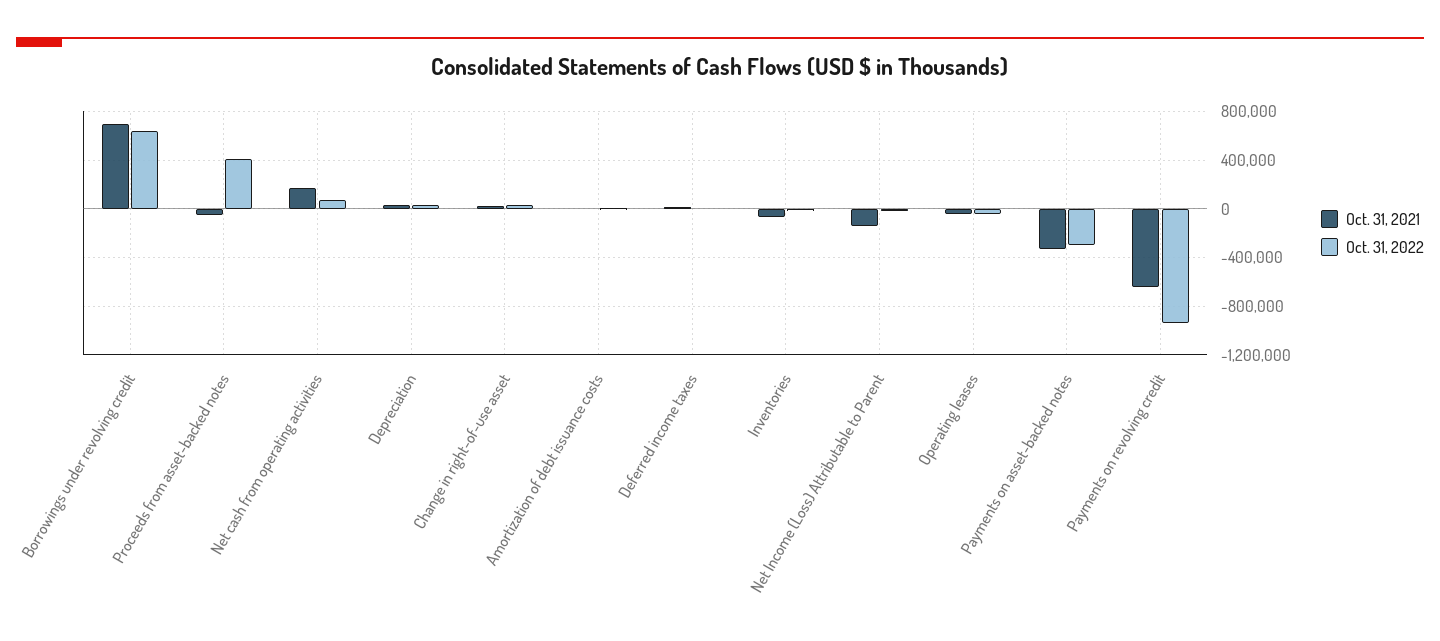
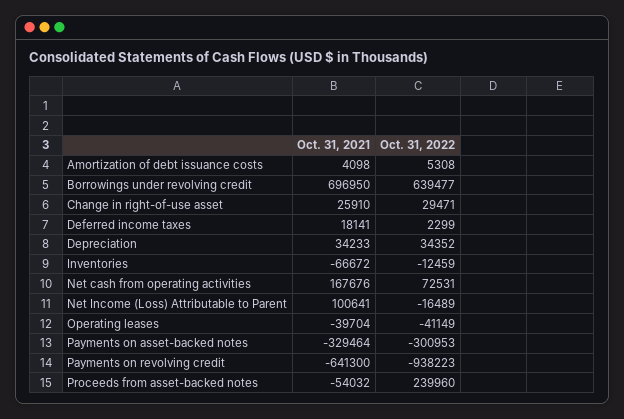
  {
    "Oct. 31, 2021": {
      "Borrowings under revolving credit": 696950,
      "Proceeds from asset-backed notes": -54032,
      "Net cash from operating activities": 167676,
      "Depreciation": 34233,
      "Change in right-of-use asset": 25910,
      "Amortization of debt issuance costs": 4098,
      "Deferred income taxes": 18141,
      "Inventories": -66672,
-     "Net Income (Loss) Attributable to Parent": -150000,
+     "Net Income (Loss) Attributable to Parent": 100641,
      "Operating leases": -39704,
      "Payments on asset-backed notes": -329464,
      "Payments on revolving credit": -641300
    },
    "Oct. 31, 2022": {
      "Borrowings under revolving credit": 639477,
-     "Proceeds from asset-backed notes": 400000,
+     "Proceeds from asset-backed notes": 239960,
      "Net cash from operating activities": 72531,
      "Depreciation": 34352,
      "Change in right-of-use asset": 29471,
      "Amortization of debt issuance costs": 5308,
      "Deferred income taxes": 2299,
      "Inventories": -12459,
      "Net Income (Loss) Attributable to Parent": -16489,
      "Operating leases": -41149,
      "Payments on asset-backed notes": -300953,
      "Payments on revolving credit": -938223
    }
  }

